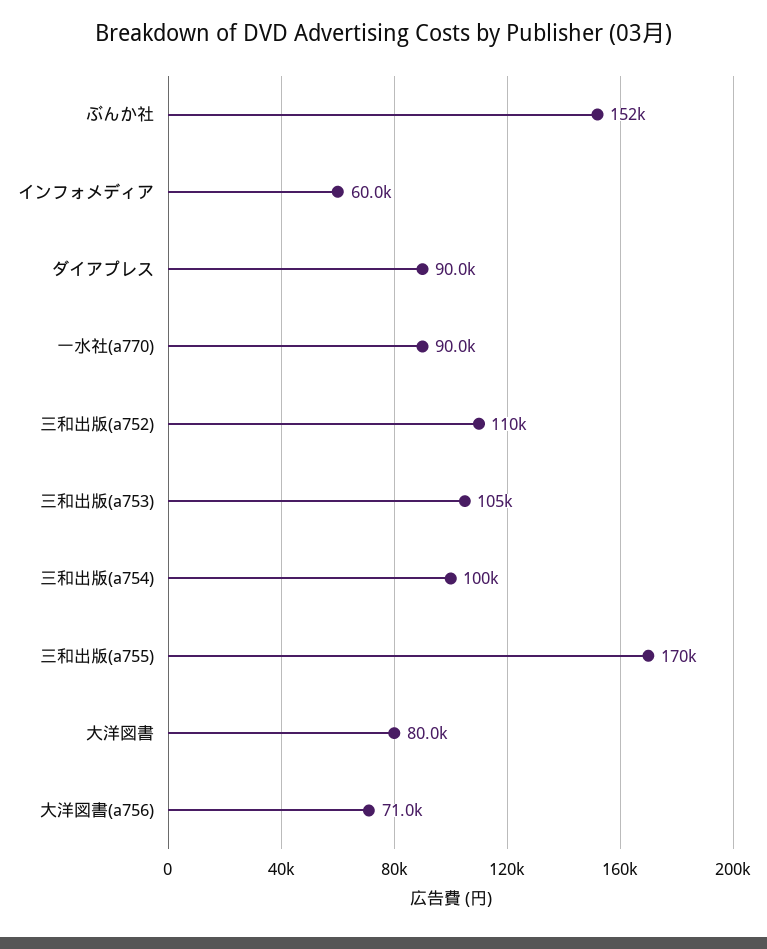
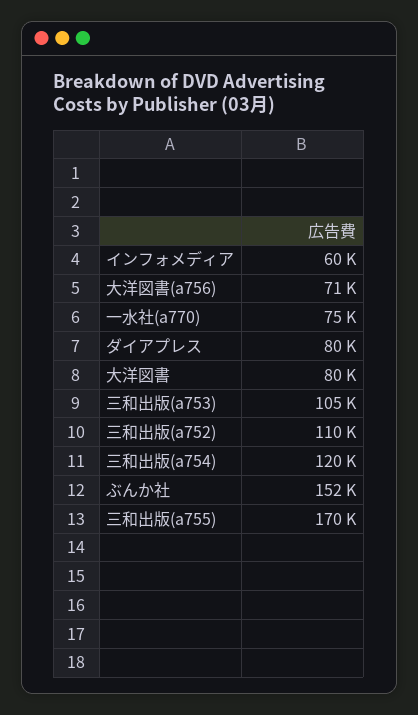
  {
    "ぶんか社": 152000,
    "インフォメディア": 60000,
-   "ダイアプレス": 90000,
+   "ダイアプレス": 80000,
-   "一水社(a770)": 90000,
+   "一水社(a770)": 75000,
    "三和出版(a752)": 110000,
    "三和出版(a753)": 105000,
-   "三和出版(a754)": 100000,
+   "三和出版(a754)": 120000,
    "三和出版(a755)": 170000,
    "大洋図書": 80000,
    "大洋図書(a756)": 71000
  }

